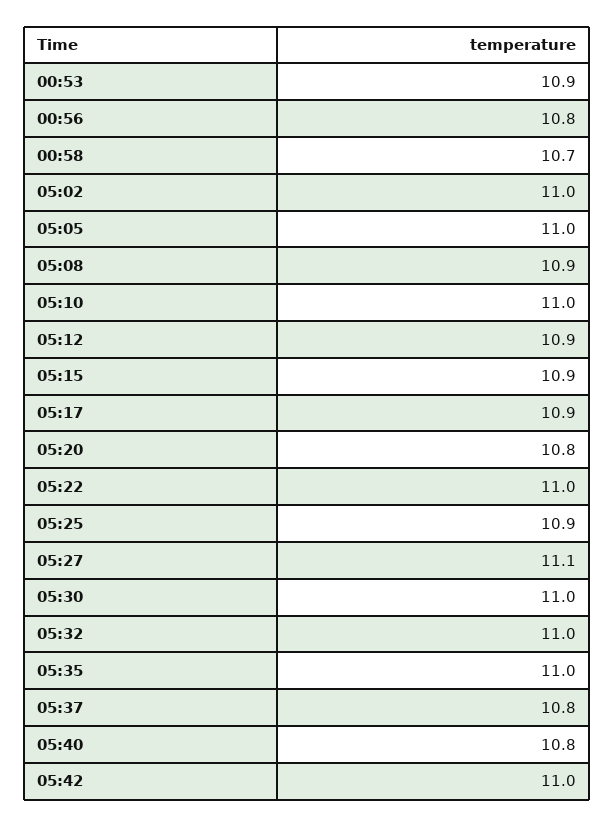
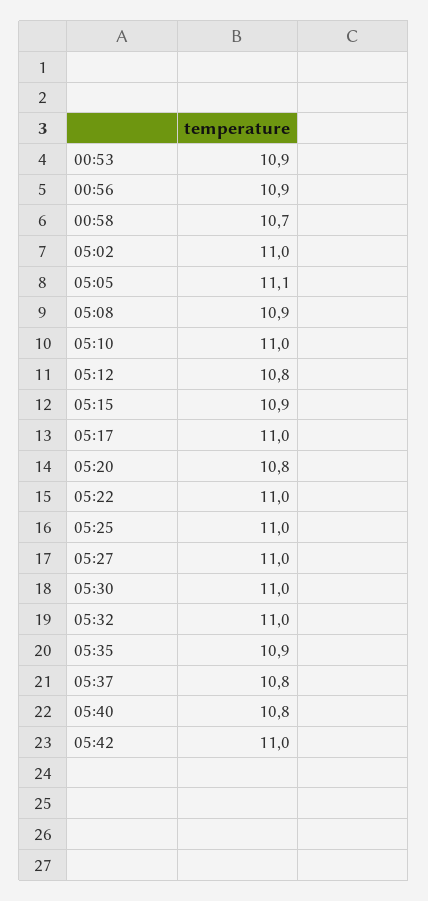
  {
    "00:53": 10.9,
-   "00:56": 10.8,
+   "00:56": 10.9,
    "00:58": 10.7,
    "05:02": 11,
-   "05:05": 11,
+   "05:05": 11.1,
    "05:08": 10.9,
    "05:10": 11,
-   "05:12": 10.9,
+   "05:12": 10.8,
    "05:15": 10.9,
-   "05:17": 10.9,
+   "05:17": 11,
    "05:20": 10.8,
    "05:22": 11,
-   "05:25": 10.9,
+   "05:25": 11,
-   "05:27": 11.1,
+   "05:27": 11,
    "05:30": 11,
    "05:32": 11,
-   "05:35": 11,
+   "05:35": 10.9,
    "05:37": 10.8,
    "05:40": 10.8,
    "05:42": 11
  }

